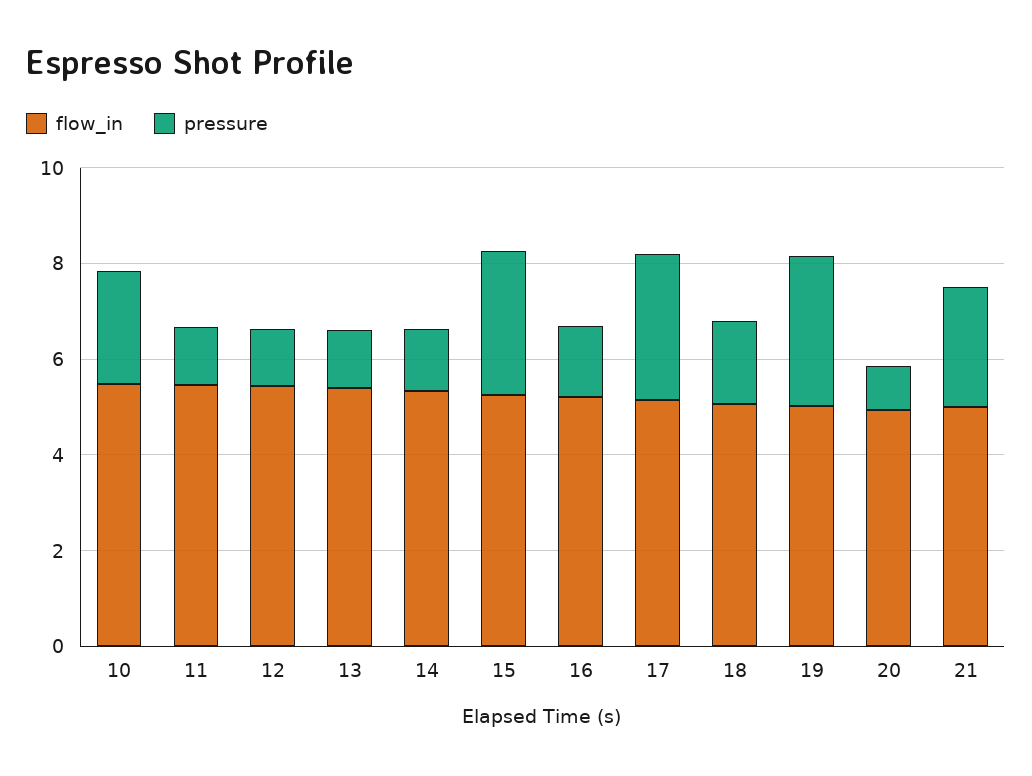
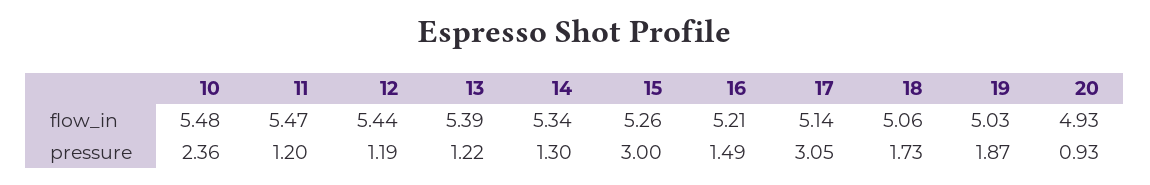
  {
    "flow_in": {
      "10": 5.48,
      "11": 5.47,
      "12": 5.44,
      "13": 5.39,
      "14": 5.34,
      "15": 5.26,
      "16": 5.21,
      "17": 5.14,
      "18": 5.06,
      "19": 5.03,
-     "20": 4.93,
+     "20": 4.93
-     "21": 5
    },
    "pressure": {
      "10": 2.36,
      "11": 1.2,
      "12": 1.19,
      "13": 1.22,
      "14": 1.3,
      "15": 3,
      "16": 1.49,
      "17": 3.05,
      "18": 1.73,
-     "19": 3,
+     "19": 1.87,
-     "20": 0.93,
+     "20": 0.93
-     "21": 2.5
    }
  }

